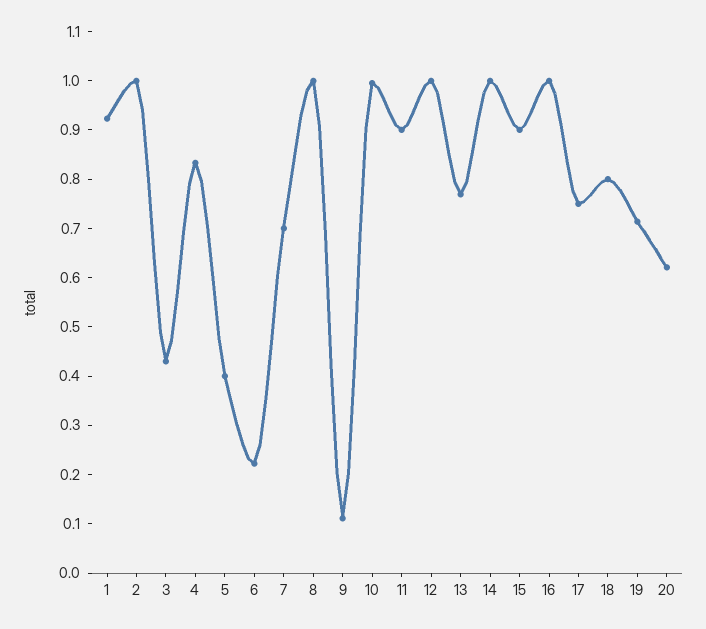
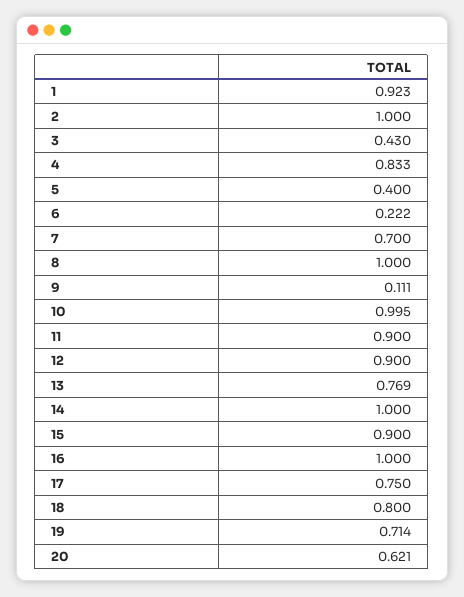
  {
    "1": 0.923,
    "2": 1,
    "3": 0.43,
    "4": 0.833,
    "5": 0.4,
    "6": 0.222,
    "7": 0.7,
    "8": 1,
    "9": 0.111,
    "10": 0.995,
    "11": 0.9,
-   "12": 1,
+   "12": 0.9,
    "13": 0.769,
    "14": 1,
    "15": 0.9,
    "16": 1,
    "17": 0.75,
    "18": 0.8,
    "19": 0.714,
    "20": 0.621
  }

